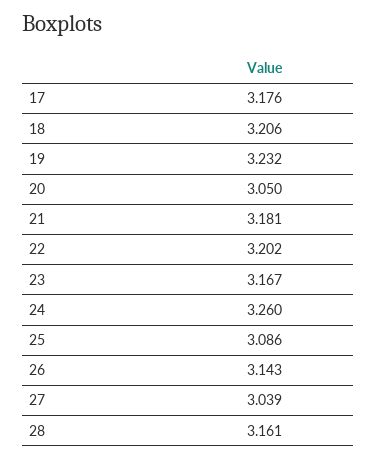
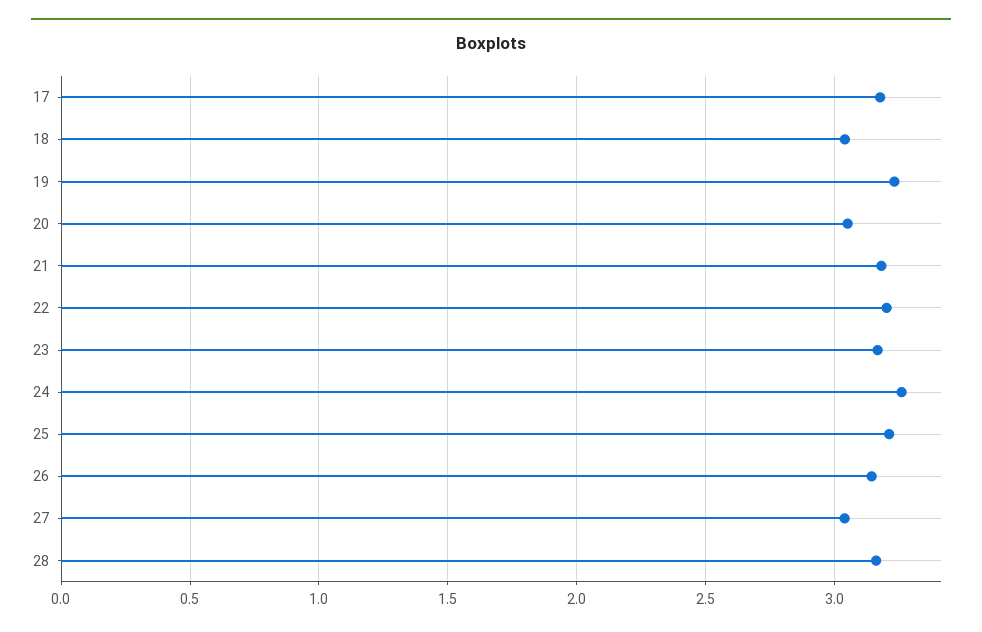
  {
    "17": 3.176,
-   "18": 3.206,
+   "18": 3.05,
    "19": 3.232,
    "20": 3.05,
    "21": 3.181,
    "22": 3.202,
    "23": 3.167,
    "24": 3.26,
-   "25": 3.086,
+   "25": 3.2,
    "26": 3.143,
    "27": 3.039,
    "28": 3.161
  }

